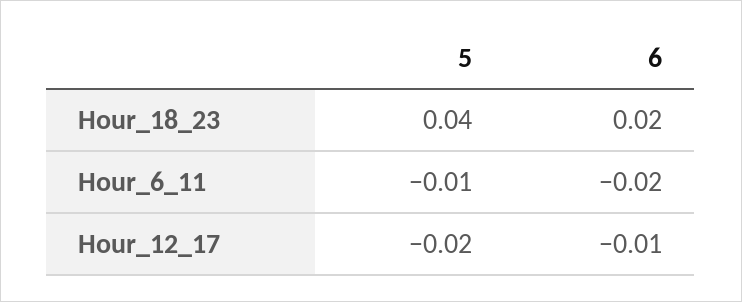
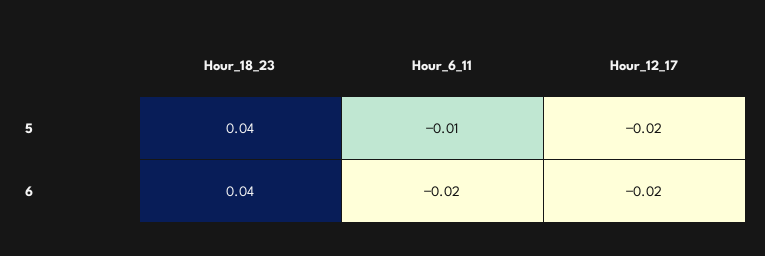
  {
    "5": {
      "Hour_18_23": 0.04,
      "Hour_6_11": -0.01,
      "Hour_12_17": -0.02
    },
    "6": {
-     "Hour_18_23": 0.02,
+     "Hour_18_23": 0.04,
      "Hour_6_11": -0.02,
-     "Hour_12_17": -0.01
+     "Hour_12_17": -0.02
    }
  }

